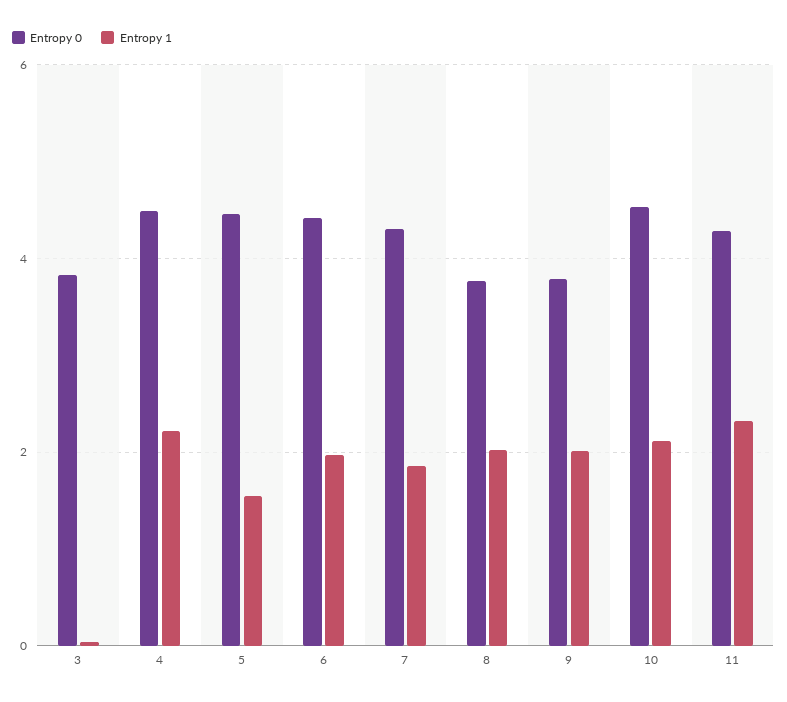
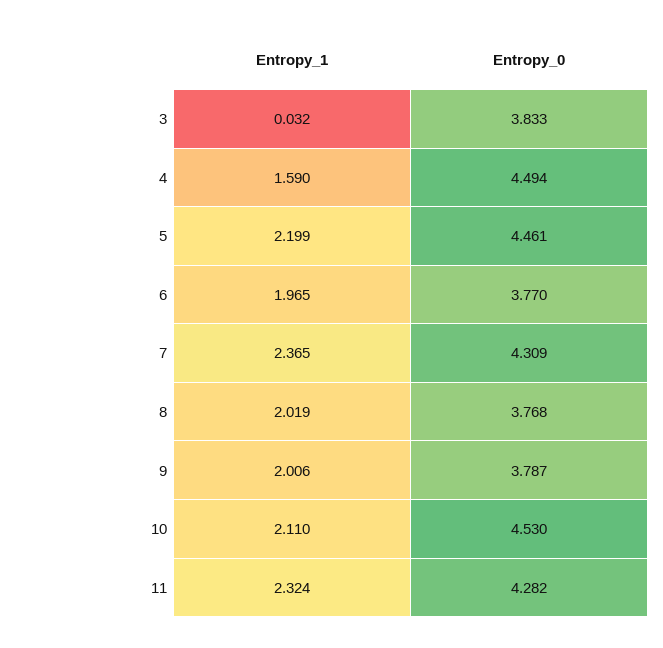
  {
    "Entropy 0": {
      "3": 3.833,
      "4": 4.494,
      "5": 4.461,
-     "6": 4.4,
+     "6": 3.77,
      "7": 4.309,
      "8": 3.768,
      "9": 3.787,
      "10": 4.53,
      "11": 4.282
    },
    "Entropy 1": {
      "3": 0.032,
-     "4": 2.2,
+     "4": 1.59,
-     "5": 1.6,
+     "5": 2.199,
      "6": 1.965,
-     "7": 1.8,
+     "7": 2.365,
      "8": 2.019,
      "9": 2.006,
      "10": 2.11,
      "11": 2.324
    }
  }

